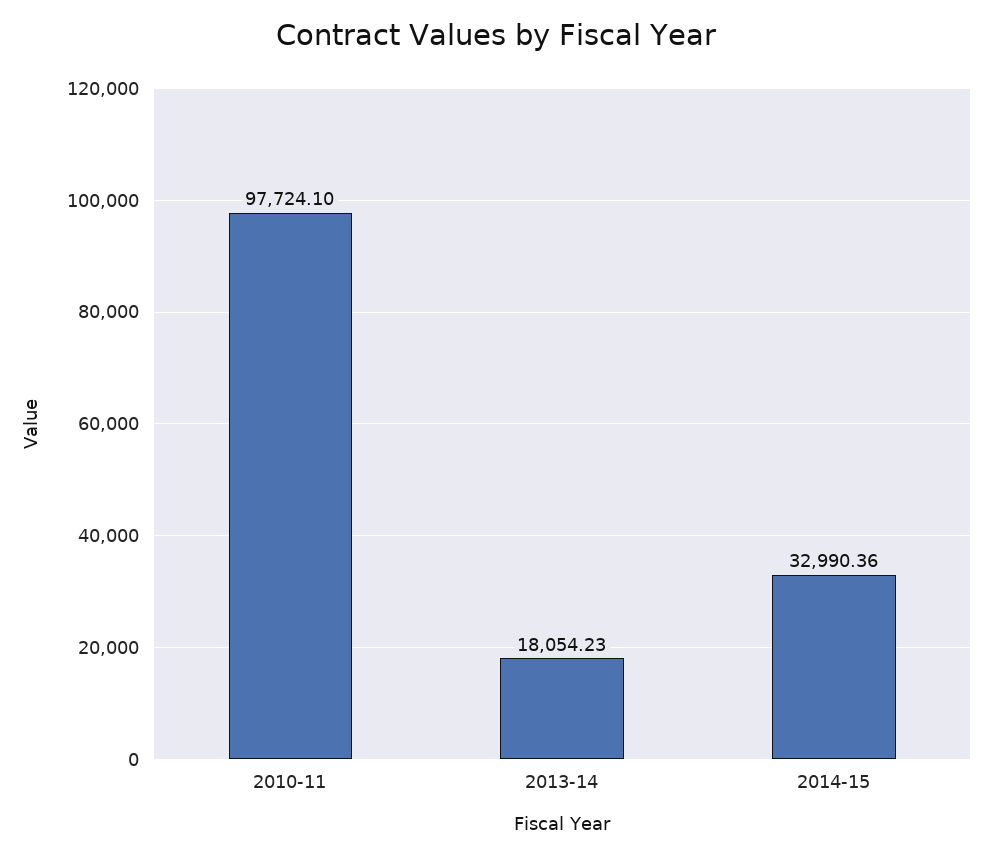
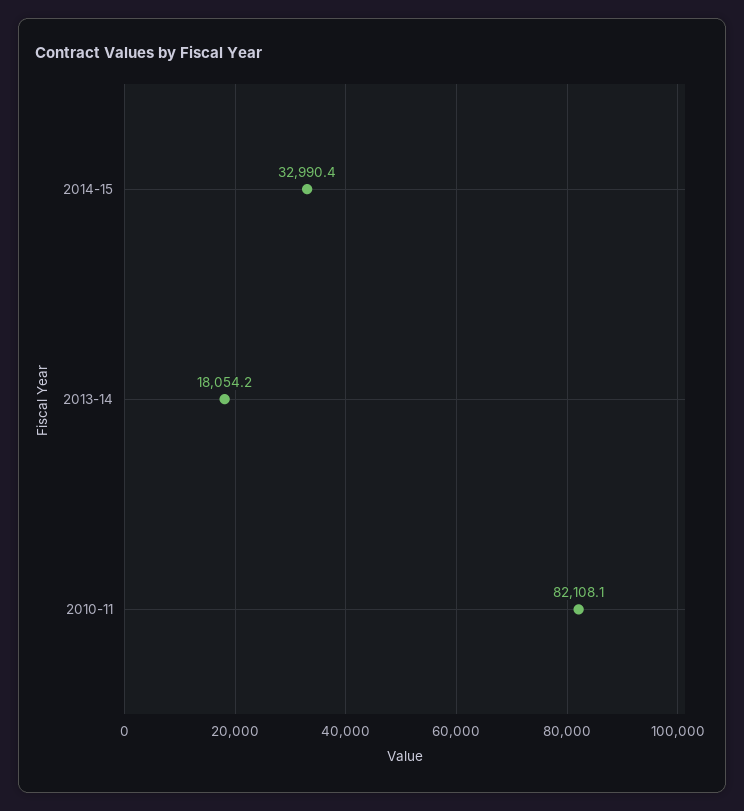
  {
-   "2010-11": 97724.1,
+   "2010-11": 82108.1,
    "2013-14": 18054.23,
    "2014-15": 32990.36
  }

